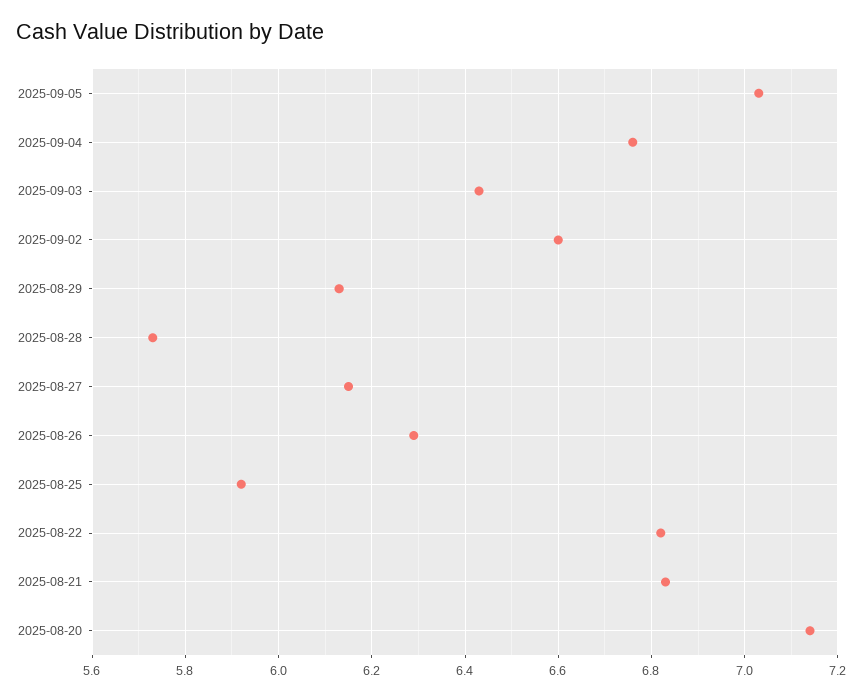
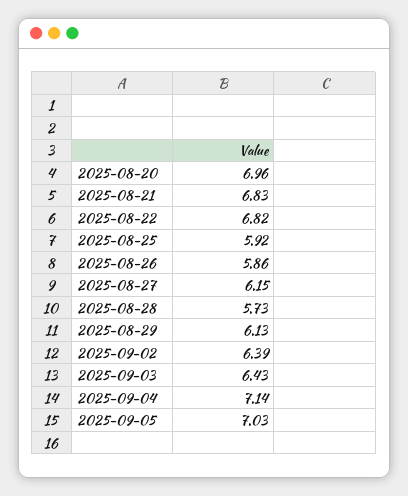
  {
    "2025-09-05": 7.03,
-   "2025-09-04": 6.75,
+   "2025-09-04": 7.14,
    "2025-09-03": 6.43,
-   "2025-09-02": 6.6,
+   "2025-09-02": 6.39,
    "2025-08-29": 6.13,
    "2025-08-28": 5.73,
    "2025-08-27": 6.15,
-   "2025-08-26": 6.3,
+   "2025-08-26": 5.86,
    "2025-08-25": 5.92,
    "2025-08-22": 6.82,
    "2025-08-21": 6.83,
-   "2025-08-20": 7.15
+   "2025-08-20": 6.96
  }

